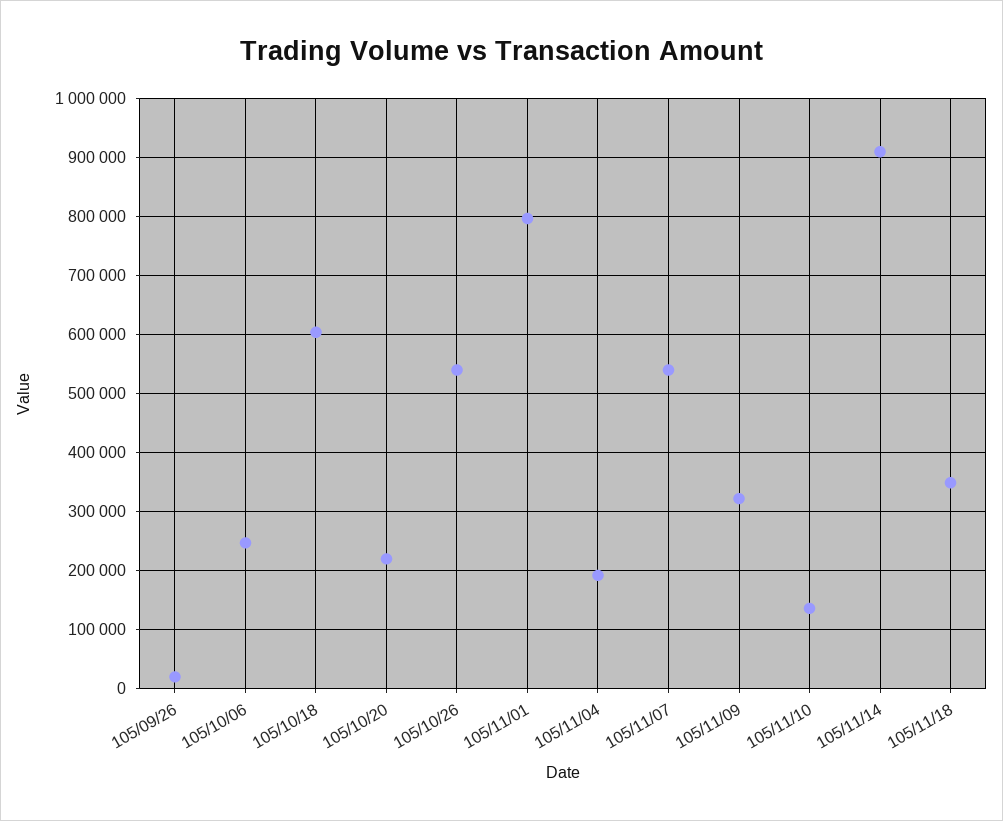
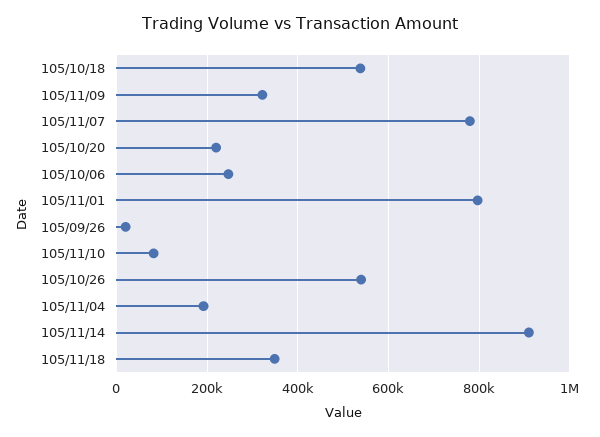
  {
    "105/09/26": 20000,
    "105/10/06": 240000,
-   "105/10/18": 600000,
+   "105/10/18": 540000,
    "105/10/20": 220000,
    "105/10/26": 540000,
    "105/11/01": 800000,
    "105/11/04": 200000,
-   "105/11/07": 540000,
+   "105/11/07": 780000,
    "105/11/09": 320000,
-   "105/11/10": 140000,
+   "105/11/10": 80000,
    "105/11/14": 920000,
    "105/11/18": 340000
  }

